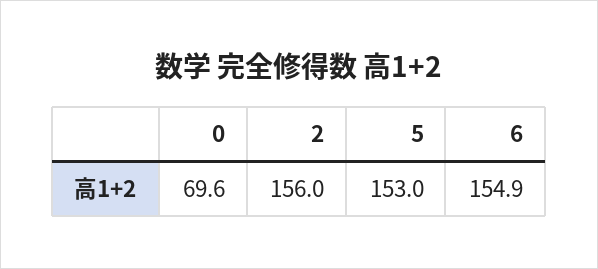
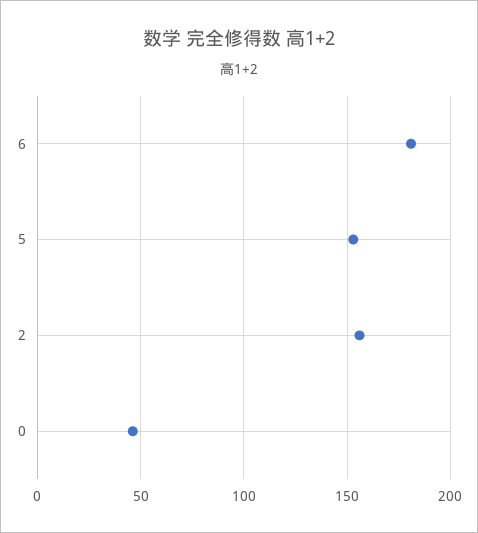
  {
-   "0": 69.6,
+   "0": 45,
    "2": 156,
    "5": 153,
-   "6": 154.9
+   "6": 180
  }

